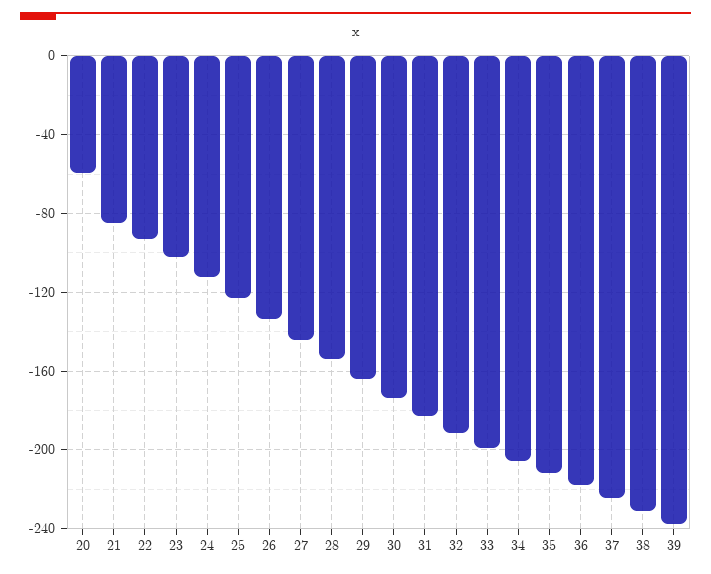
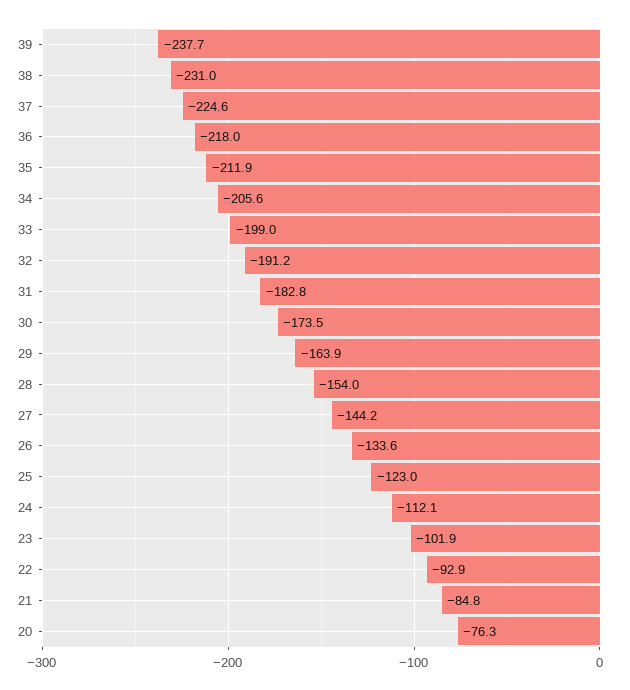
  {
-   "20": -60,
+   "20": -76.3,
    "21": -84.8,
    "22": -92.9,
    "23": -101.9,
    "24": -112.1,
    "25": -123,
    "26": -133.6,
    "27": -144.2,
    "28": -154,
    "29": -163.9,
    "30": -173.5,
    "31": -182.8,
    "32": -191.2,
    "33": -199,
    "34": -205.6,
    "35": -211.9,
    "36": -218,
    "37": -224.6,
    "38": -231,
    "39": -237.7
  }

